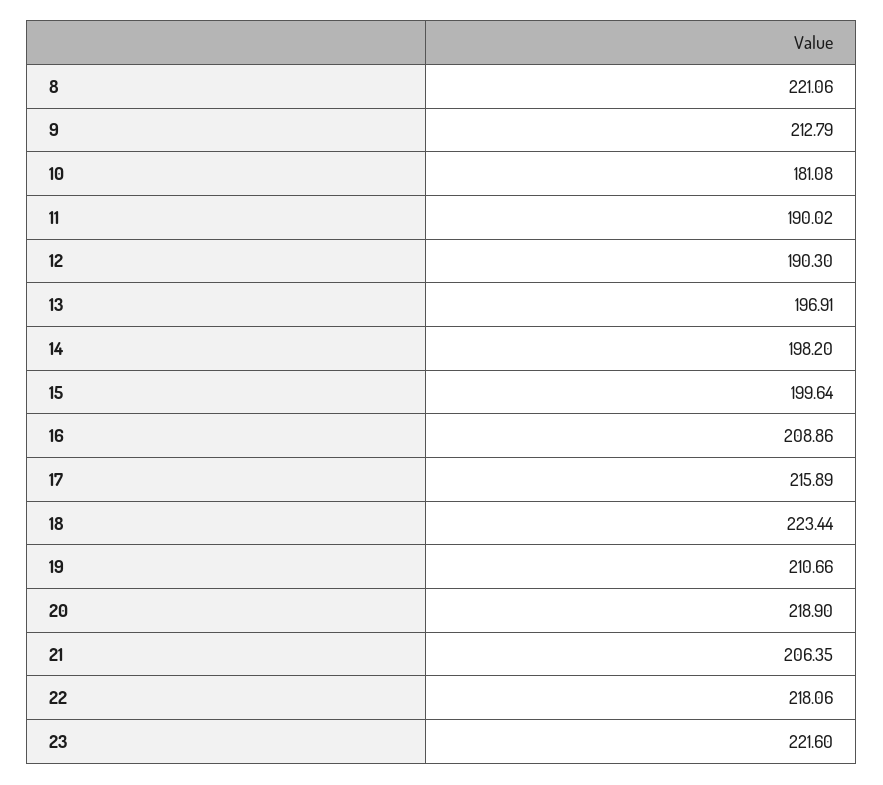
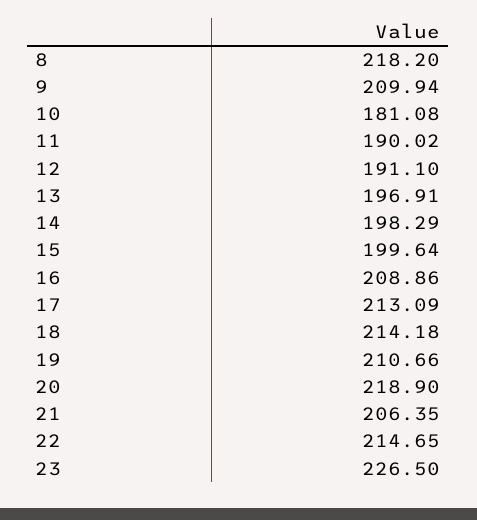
  {
-   "8": 221.06,
+   "8": 218.2,
-   "9": 212.79,
+   "9": 209.94,
    "10": 181.08,
    "11": 190.02,
-   "12": 190.3,
+   "12": 191.1,
    "13": 196.91,
-   "14": 198.2,
+   "14": 198.29,
    "15": 199.64,
    "16": 208.86,
-   "17": 215.89,
+   "17": 213.09,
-   "18": 223.44,
+   "18": 214.18,
    "19": 210.66,
    "20": 218.9,
    "21": 206.35,
-   "22": 218.06,
+   "22": 214.65,
-   "23": 221.6
+   "23": 226.5
  }

